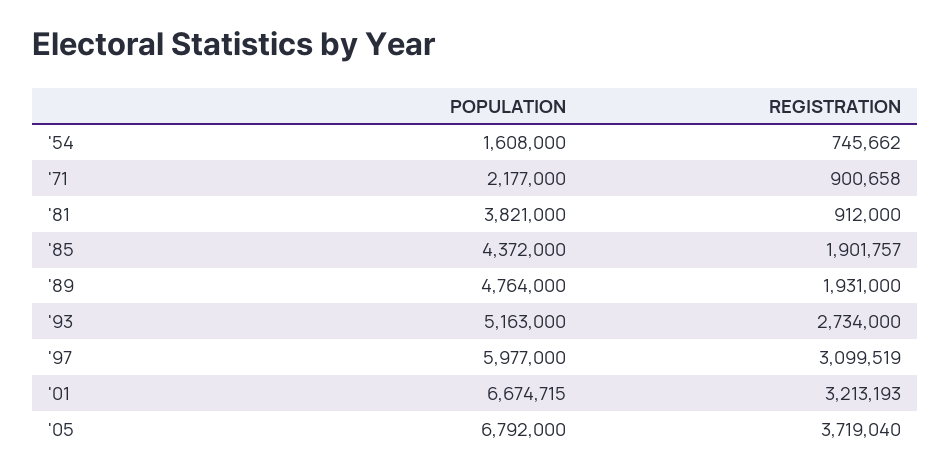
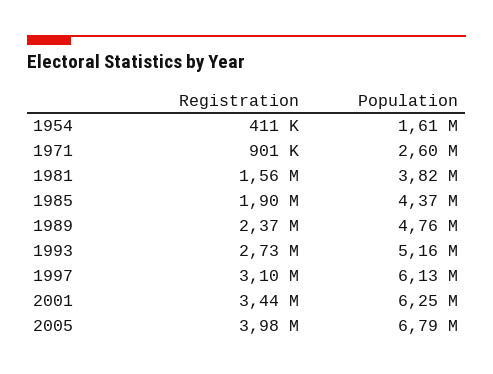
  {
    "POPULATION": {
      "'54": 1608000,
-     "'71": 2177000,
+     "'71": 2600000,
      "'81": 3821000,
      "'85": 4372000,
      "'89": 4764000,
      "'93": 5163000,
-     "'97": 5977000,
+     "'97": 6130000,
-     "'01": 6674715,
+     "'01": 6250000,
      "'05": 6792000
    },
    "REGISTRATION": {
-     "'54": 745662,
+     "'54": 411000,
      "'71": 900658,
-     "'81": 912000,
+     "'81": 1560000,
      "'85": 1901757,
-     "'89": 1931000,
+     "'89": 2370000,
      "'93": 2734000,
      "'97": 3099519,
-     "'01": 3213193,
+     "'01": 3440000,
-     "'05": 3719040
+     "'05": 3980000
    }
  }

